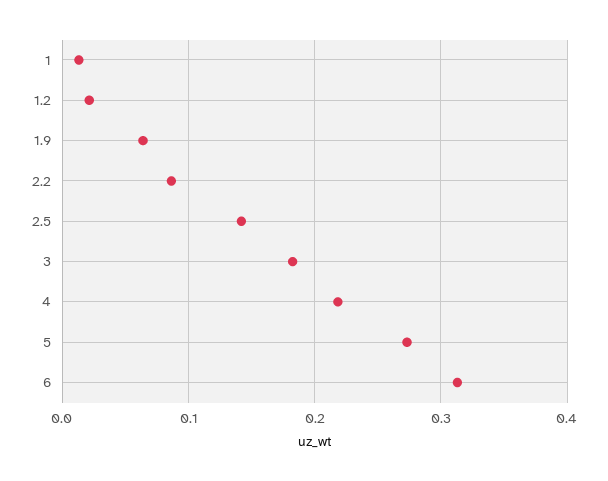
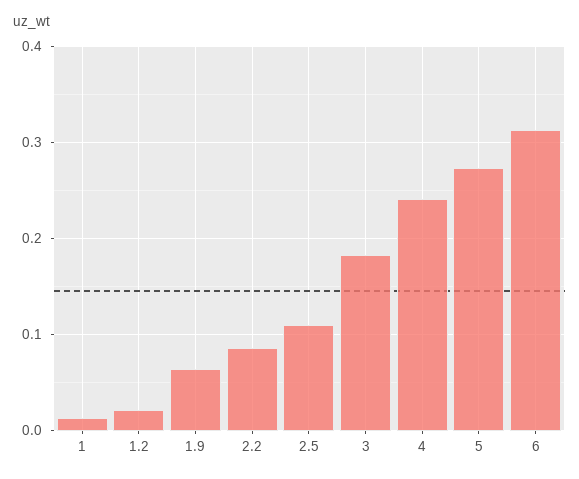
  {
    "1": 0.01,
    "1.2": 0.02,
    "1.9": 0.06,
    "2.2": 0.09,
-   "2.5": 0.14,
+   "2.5": 0.11,
    "3": 0.18,
-   "4": 0.22,
+   "4": 0.24,
    "5": 0.27,
    "6": 0.31
  }

